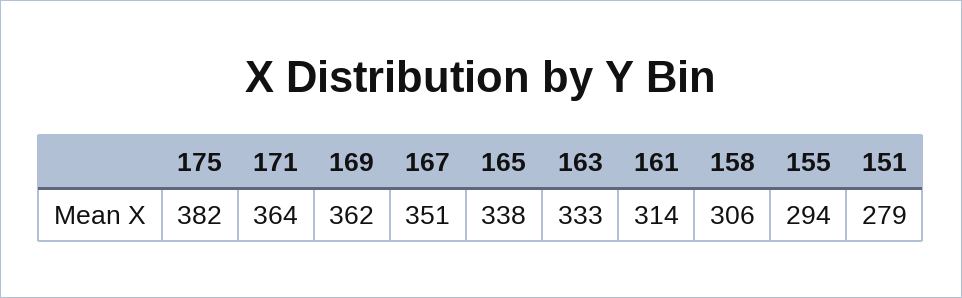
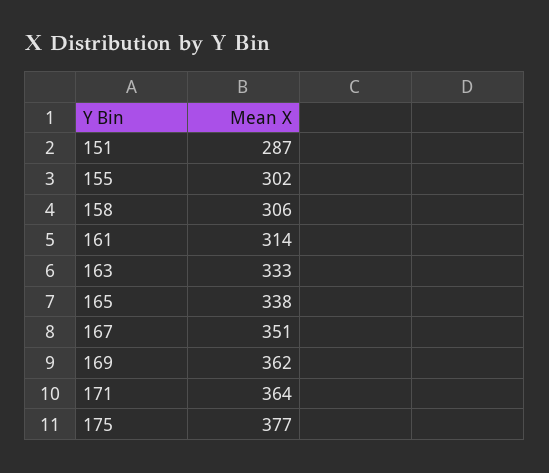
  {
-   "175": 382,
+   "175": 377,
    "171": 364,
    "169": 362,
    "167": 351,
    "165": 338,
    "163": 333,
    "161": 314,
    "158": 306,
-   "155": 294,
+   "155": 302,
-   "151": 279
+   "151": 287
  }

